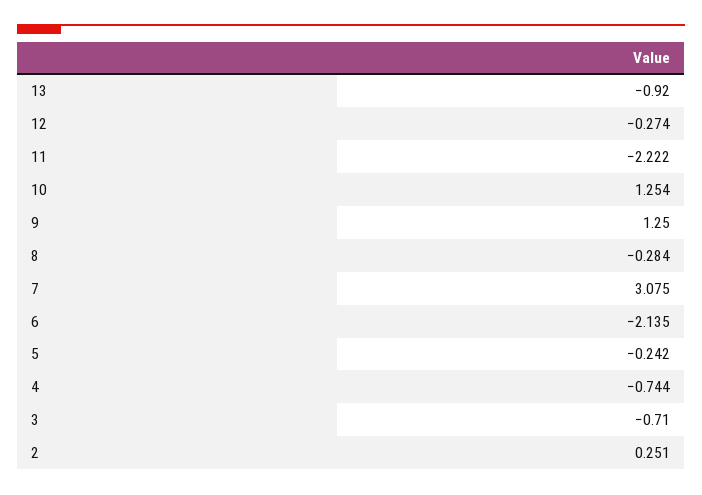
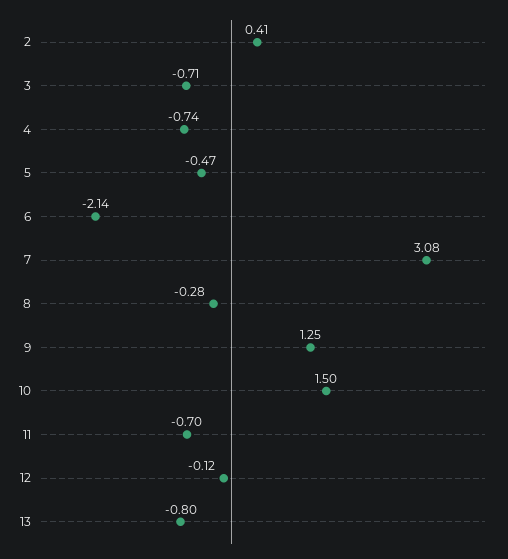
  {
-   "13": -0.92,
+   "13": -0.8,
-   "12": -0.274,
+   "12": -0.12,
-   "11": -2.222,
+   "11": -0.7,
-   "10": 1.254,
+   "10": 1.5,
    "9": 1.25,
    "8": -0.284,
    "7": 3.075,
    "6": -2.135,
-   "5": -0.242,
+   "5": -0.47,
    "4": -0.744,
    "3": -0.71,
-   "2": 0.251
+   "2": 0.41
  }

